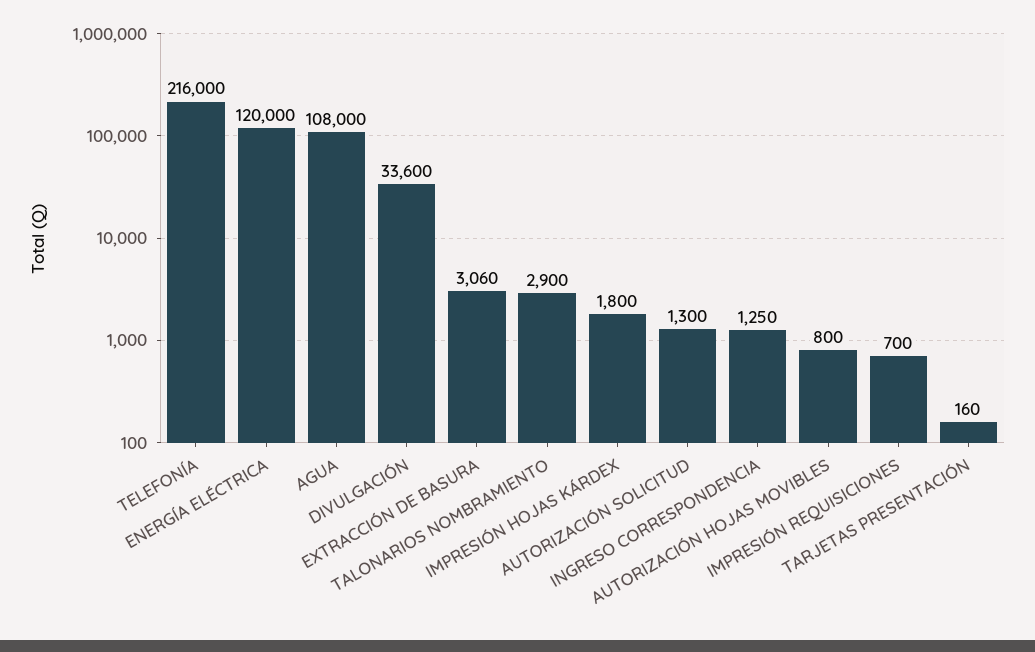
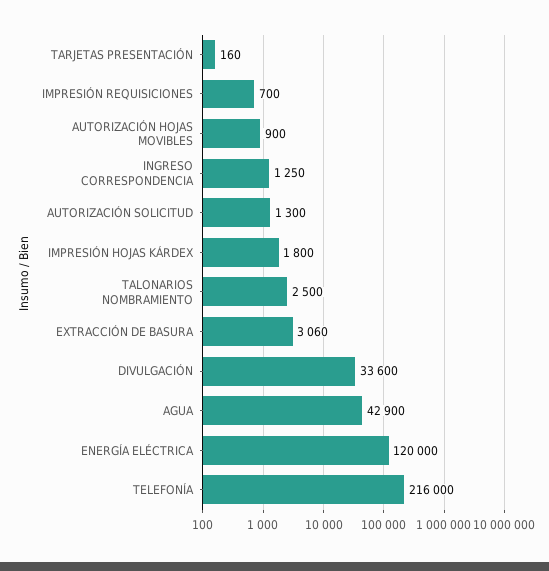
  {
    "TELEFONÍA": 216000,
    "ENERGÍA ELÉCTRICA": 120000,
-   "AGUA": 108000,
+   "AGUA": 42900,
    "DIVULGACIÓN": 33600,
    "EXTRACCIÓN DE BASURA": 3060,
-   "TALONARIOS NOMBRAMIENTO": 2900,
+   "TALONARIOS NOMBRAMIENTO": 2500,
    "IMPRESIÓN HOJAS KÁRDEX": 1800,
    "AUTORIZACIÓN SOLICITUD": 1300,
    "INGRESO CORRESPONDENCIA": 1250,
-   "AUTORIZACIÓN HOJAS MOVIBLES": 800,
+   "AUTORIZACIÓN HOJAS MOVIBLES": 900,
    "IMPRESIÓN REQUISICIONES": 700,
    "TARJETAS PRESENTACIÓN": 160
  }

